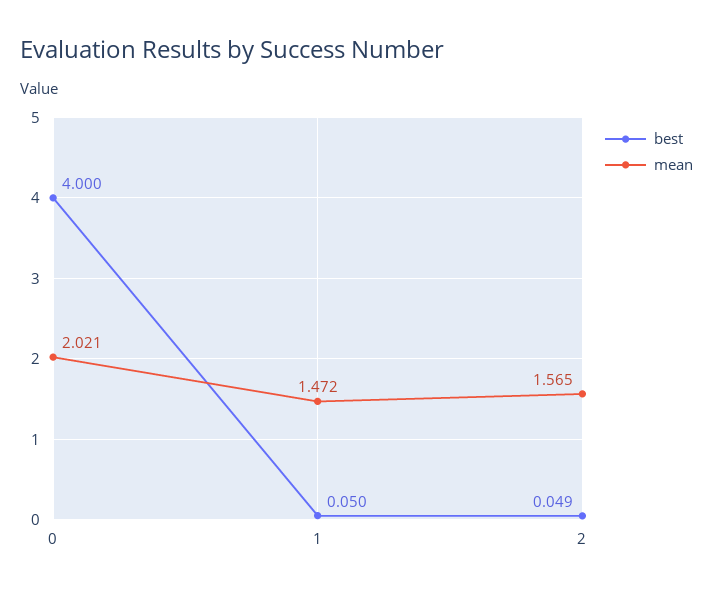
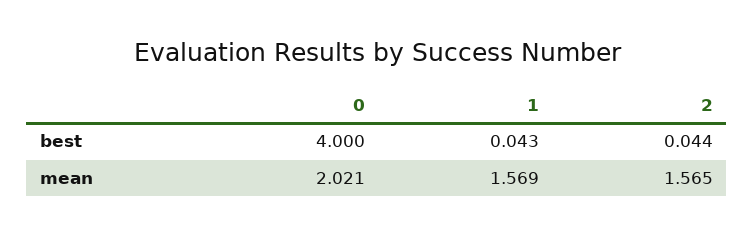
  {
    "best": {
      "0": 4,
-     "1": 0.05,
+     "1": 0.043,
-     "2": 0.049
+     "2": 0.044
    },
    "mean": {
      "0": 2.021,
-     "1": 1.472,
+     "1": 1.569,
      "2": 1.565
    }
  }

